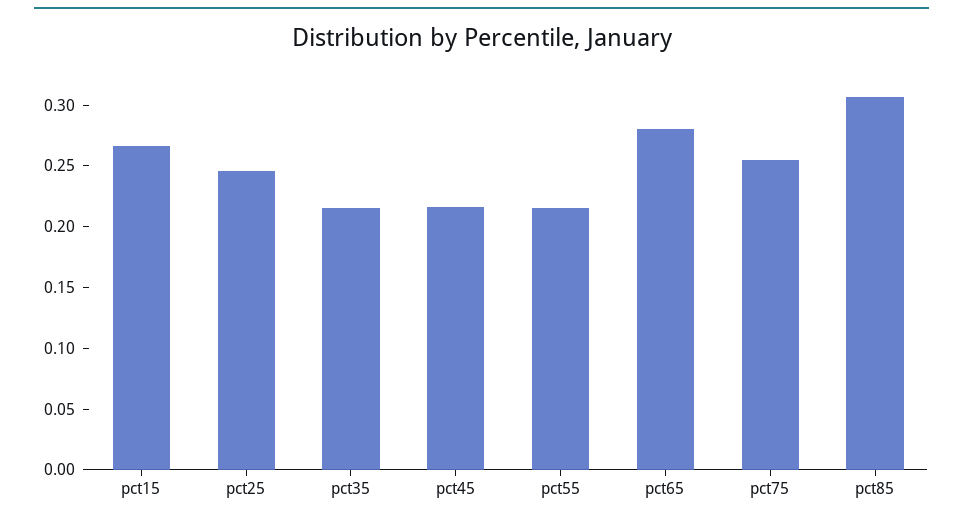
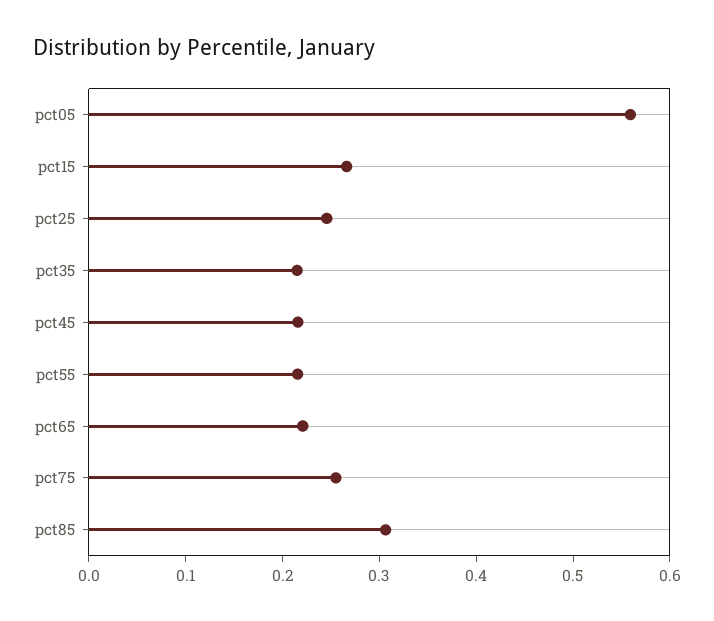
  {
    "pct15": 0.27,
    "pct25": 0.25,
    "pct35": 0.22,
    "pct45": 0.22,
    "pct55": 0.22,
-   "pct65": 0.28,
+   "pct65": 0.22,
    "pct75": 0.26,
-   "pct85": 0.31
+   "pct85": 0.31,
+   "pct05": 0.56
  }

